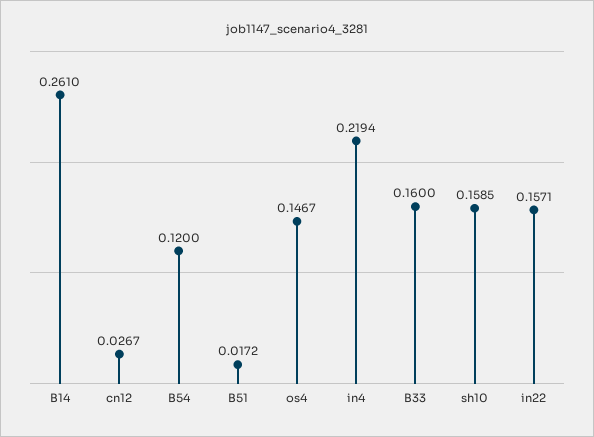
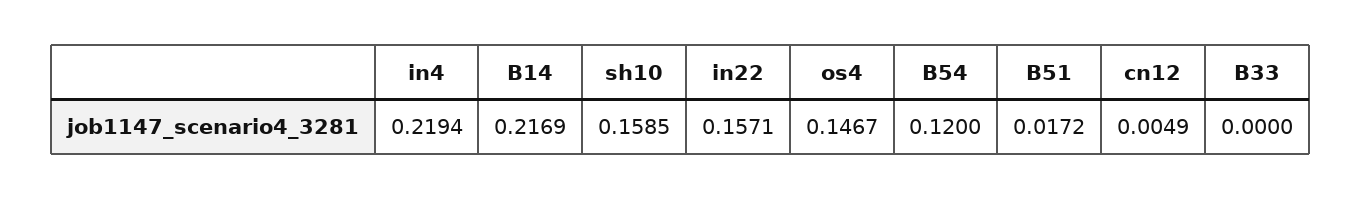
  {
-   "B14": 0.261,
+   "B14": 0.2169,
-   "cn12": 0.0267,
+   "cn12": 0.0049,
    "B54": 0.12,
    "B51": 0.0172,
    "os4": 0.1467,
    "in4": 0.2194,
-   "B33": 0.16,
+   "B33": 0,
    "sh10": 0.1585,
    "in22": 0.1571
  }

